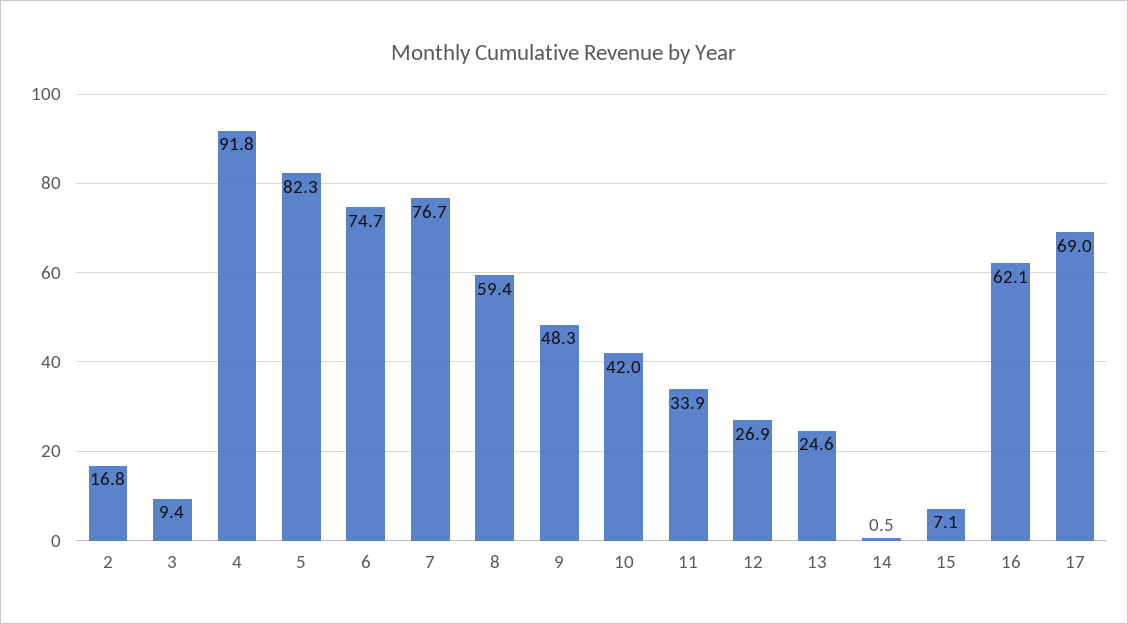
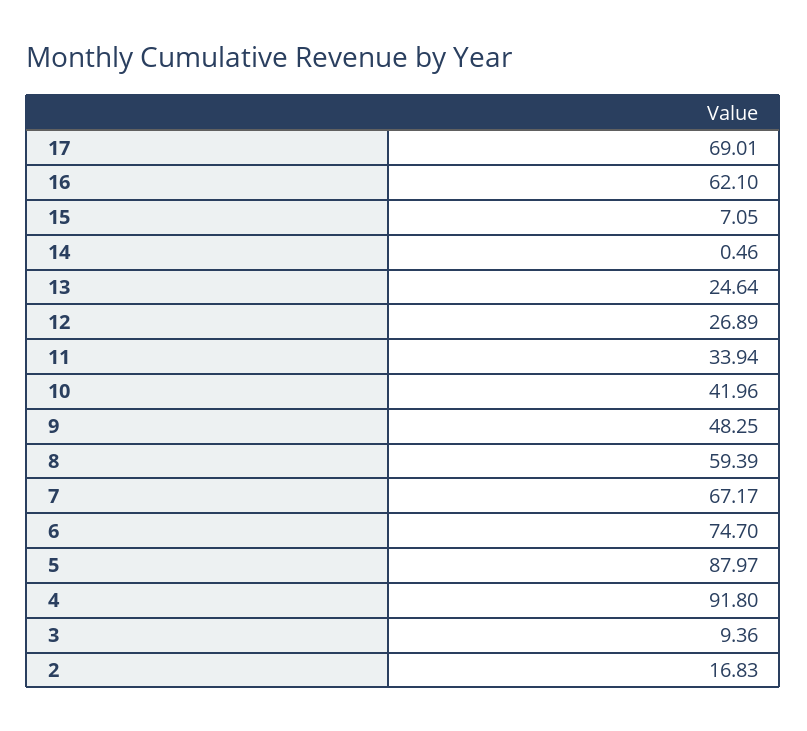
  {
    "2": 16.83,
    "3": 9.36,
    "4": 91.8,
-   "5": 82.3,
+   "5": 87.97,
    "6": 74.7,
-   "7": 76.7,
+   "7": 67.17,
    "8": 59.39,
    "9": 48.25,
    "10": 41.96,
    "11": 33.94,
    "12": 26.89,
    "13": 24.64,
    "14": 0.46,
    "15": 7.05,
    "16": 62.1,
    "17": 69.01
  }

